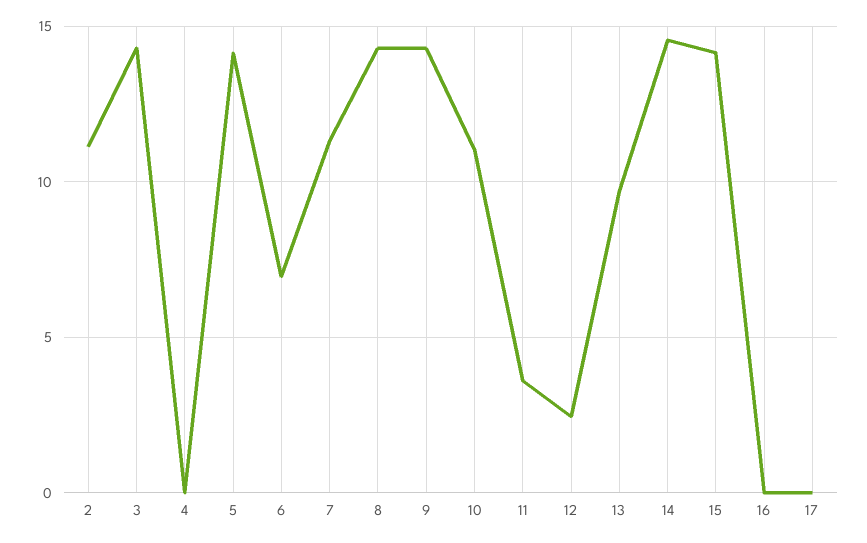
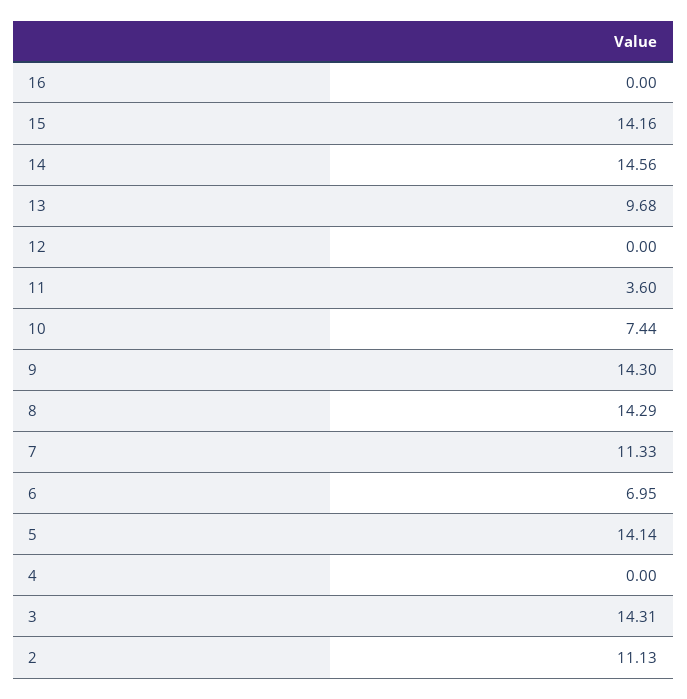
  {
    "2": 11.13,
    "3": 14.31,
    "4": 0,
    "5": 14.14,
    "6": 6.95,
    "7": 11.33,
    "8": 14.29,
    "9": 14.3,
-   "10": 11,
+   "10": 7.44,
    "11": 3.6,
-   "12": 2.5,
+   "12": 0,
    "13": 9.68,
    "14": 14.56,
    "15": 14.16,
-   "16": 0,
+   "16": 0
-   "17": 0
  }

